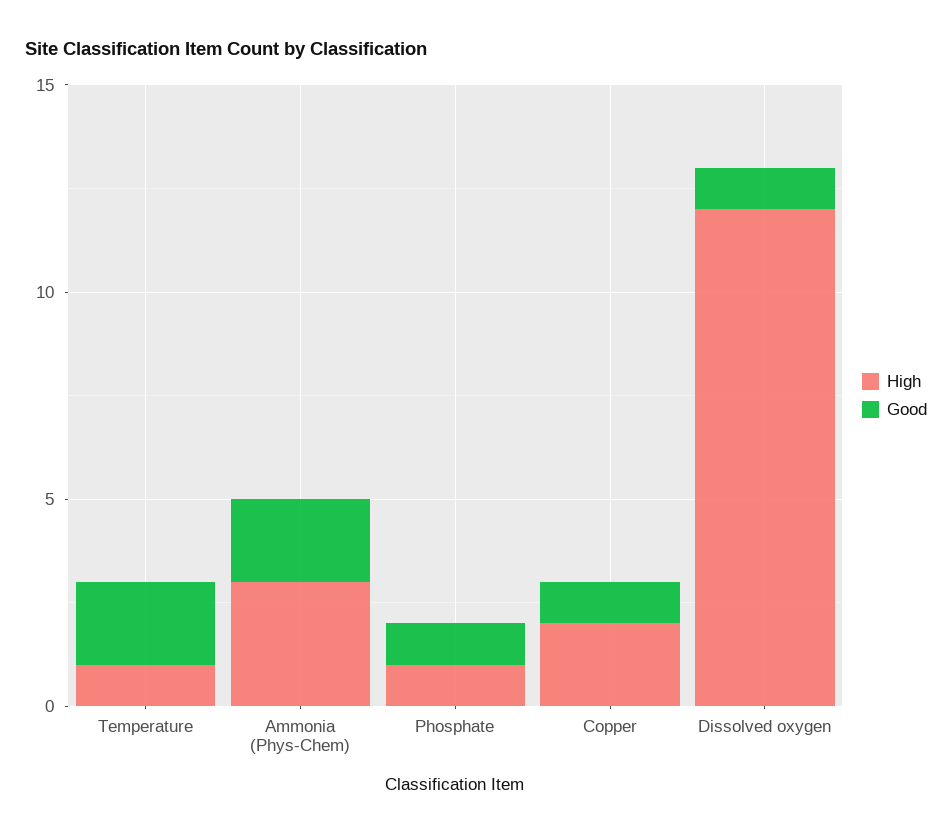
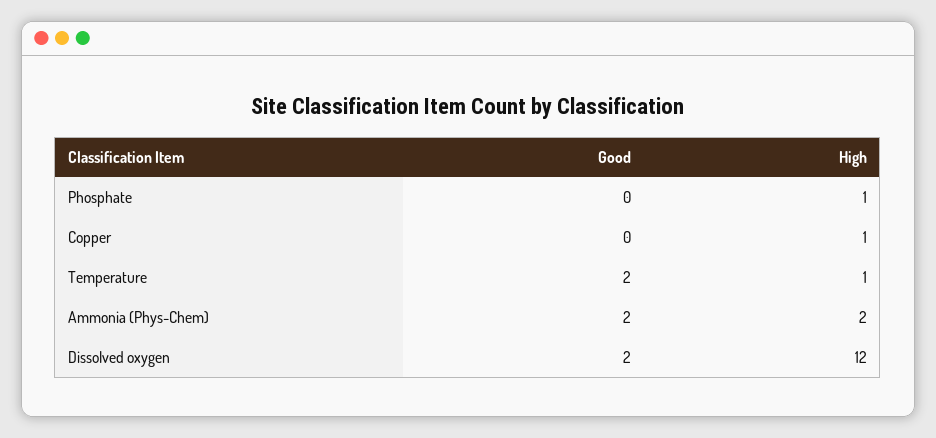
  {
    "High": {
      "Temperature": 1,
-     "Ammonia (Phys-Chem)": 3,
+     "Ammonia (Phys-Chem)": 2,
      "Phosphate": 1,
-     "Copper": 2,
+     "Copper": 1,
      "Dissolved oxygen": 12
    },
    "Good": {
      "Temperature": 2,
      "Ammonia (Phys-Chem)": 2,
-     "Phosphate": 1,
+     "Phosphate": 0,
-     "Copper": 1,
+     "Copper": 0,
-     "Dissolved oxygen": 1
+     "Dissolved oxygen": 2
    }
  }

